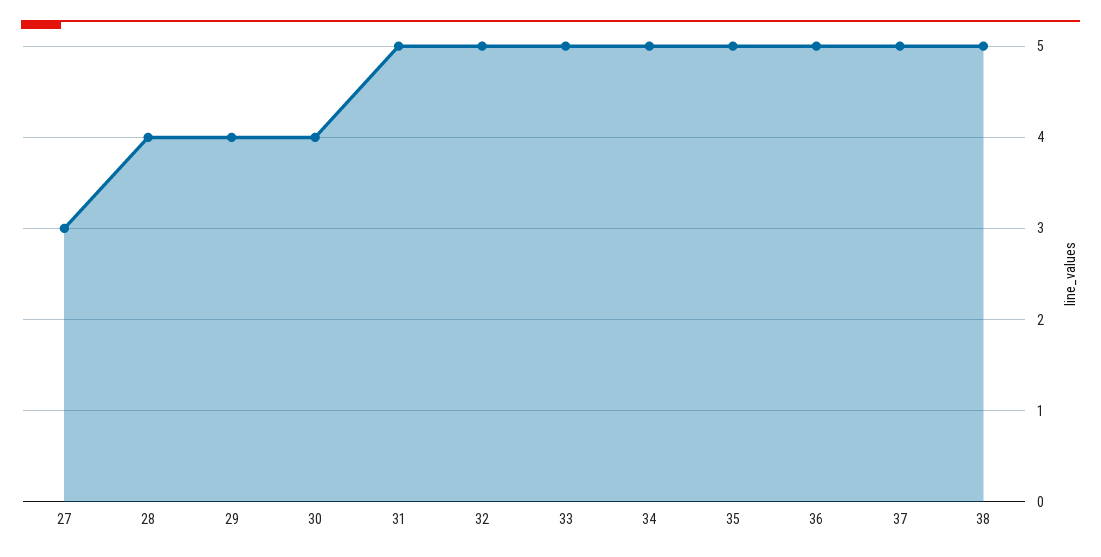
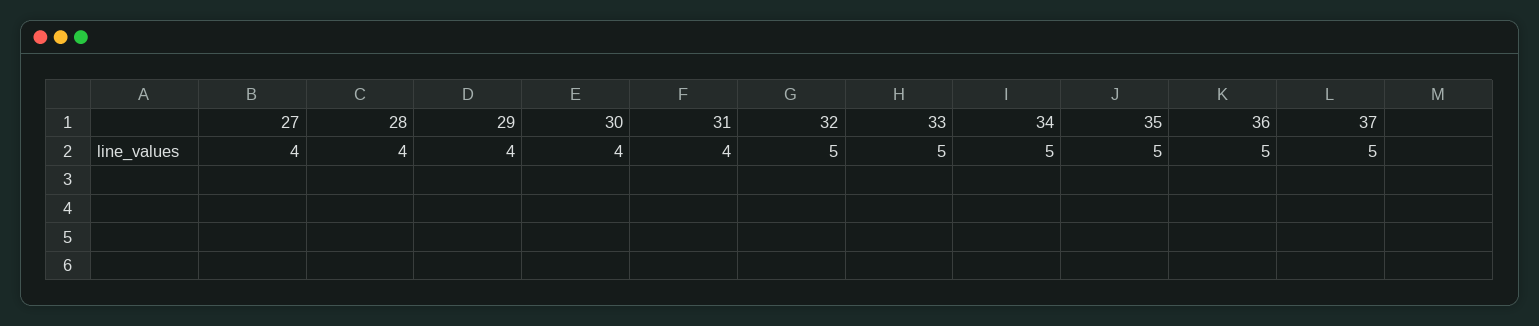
  {
-   "27": 3,
+   "27": 4,
    "28": 4,
    "29": 4,
    "30": 4,
-   "31": 5,
+   "31": 4,
    "32": 5,
    "33": 5,
    "34": 5,
    "35": 5,
    "36": 5,
-   "37": 5,
+   "37": 5
-   "38": 5
  }

